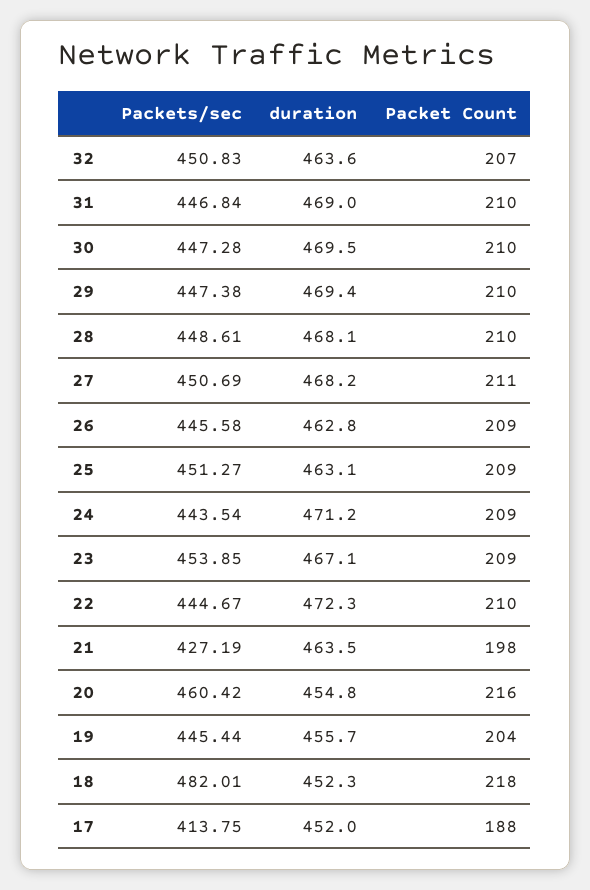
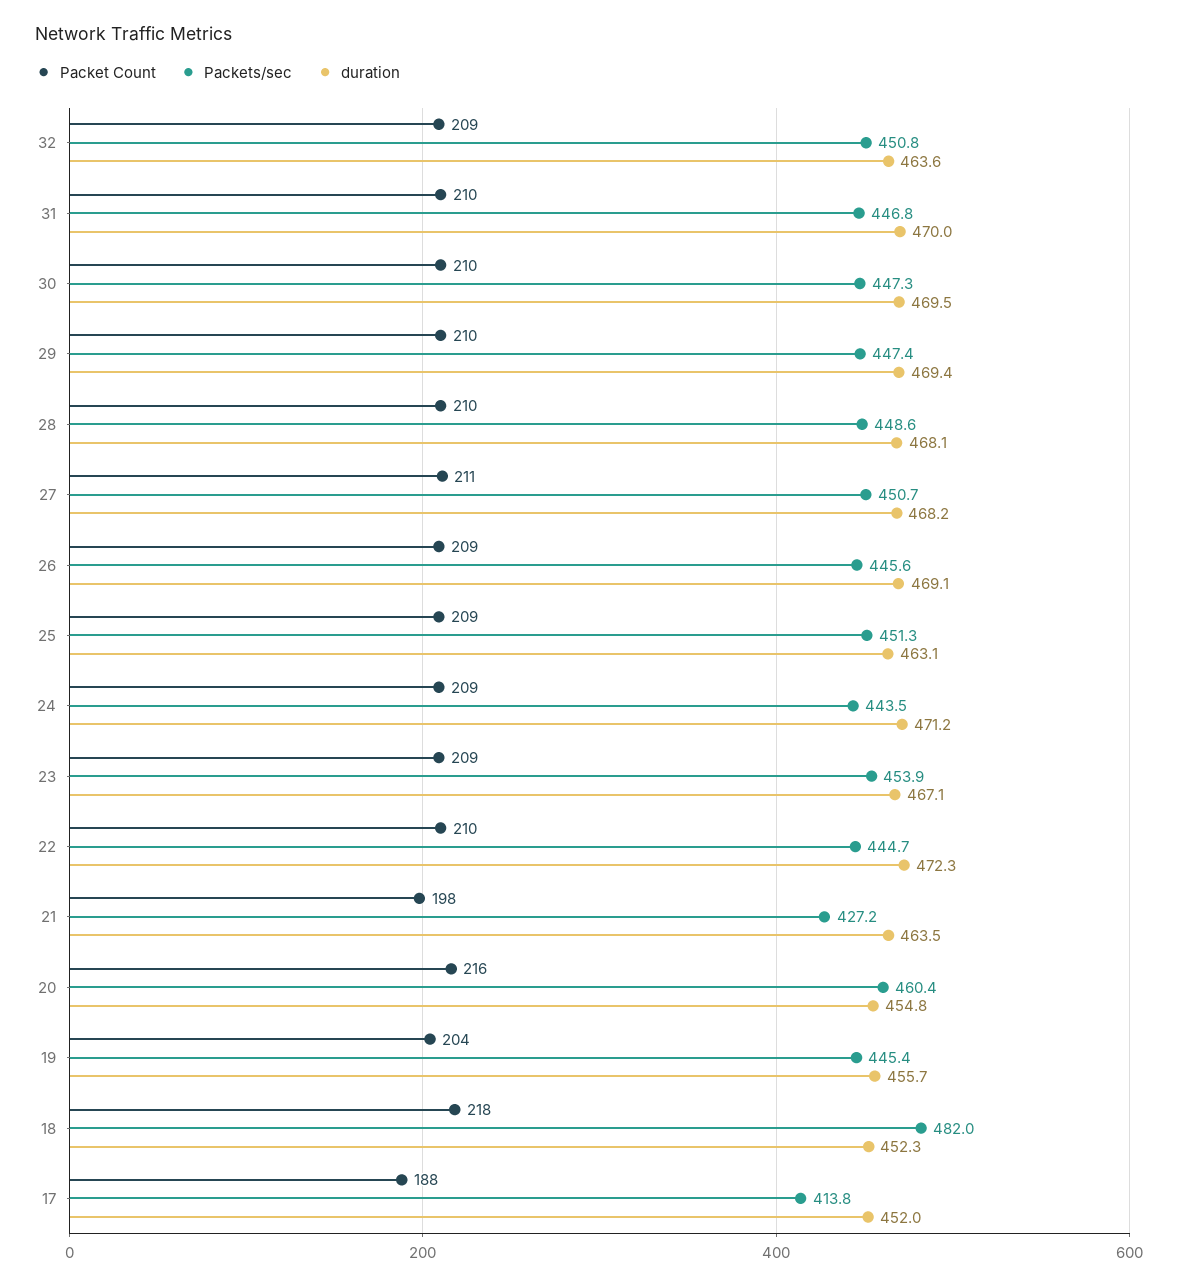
  {
    "Packets/sec": {
      "32": 450.83,
      "31": 446.84,
      "30": 447.28,
      "29": 447.38,
      "28": 448.61,
      "27": 450.69,
      "26": 445.58,
      "25": 451.27,
      "24": 443.54,
      "23": 453.85,
      "22": 444.67,
      "21": 427.19,
      "20": 460.42,
      "19": 445.44,
      "18": 482.01,
      "17": 413.75
    },
    "duration": {
      "32": 463.6,
-     "31": 469,
+     "31": 470,
      "30": 469.5,
      "29": 469.4,
      "28": 468.1,
      "27": 468.2,
-     "26": 462.8,
+     "26": 469.1,
      "25": 463.1,
      "24": 471.2,
      "23": 467.1,
      "22": 472.3,
      "21": 463.5,
      "20": 454.8,
      "19": 455.7,
      "18": 452.3,
      "17": 452
    },
    "Packet Count": {
-     "32": 207,
+     "32": 209,
      "31": 210,
      "30": 210,
      "29": 210,
      "28": 210,
      "27": 211,
      "26": 209,
      "25": 209,
      "24": 209,
      "23": 209,
      "22": 210,
      "21": 198,
      "20": 216,
      "19": 204,
      "18": 218,
      "17": 188
    }
  }

